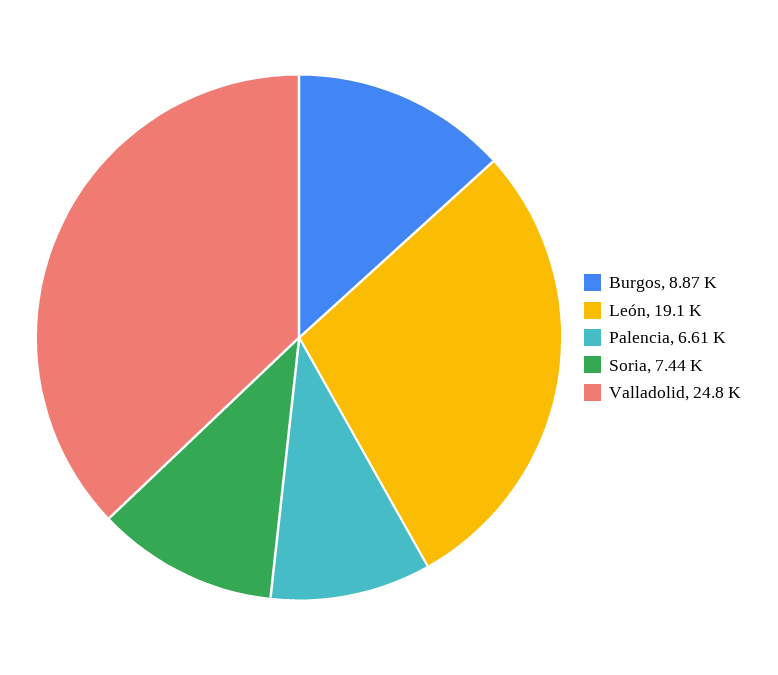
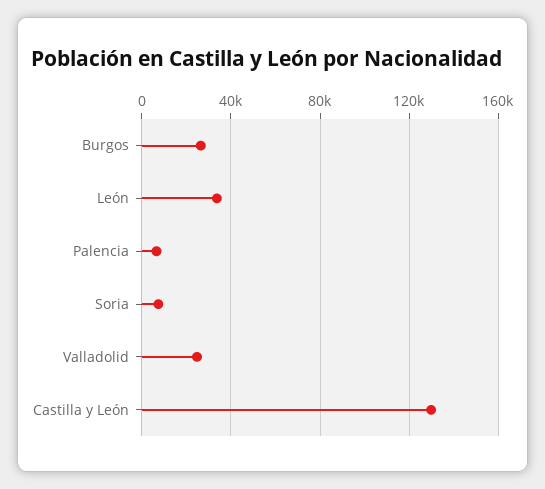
  {
-   "Burgos": 8870,
+   "Burgos": 25000,
-   "León": 19100,
+   "León": 35000,
    "Palencia": 6610,
    "Soria": 7440,
-   "Valladolid": 24800
+   "Valladolid": 24800,
+   "Castilla y León": 130000
  }

